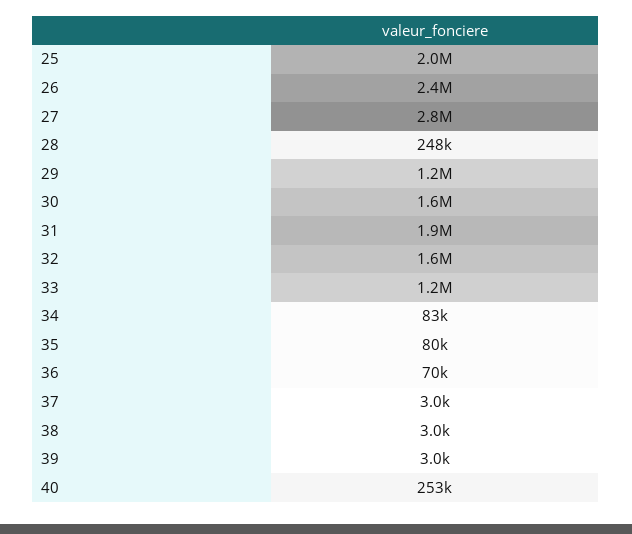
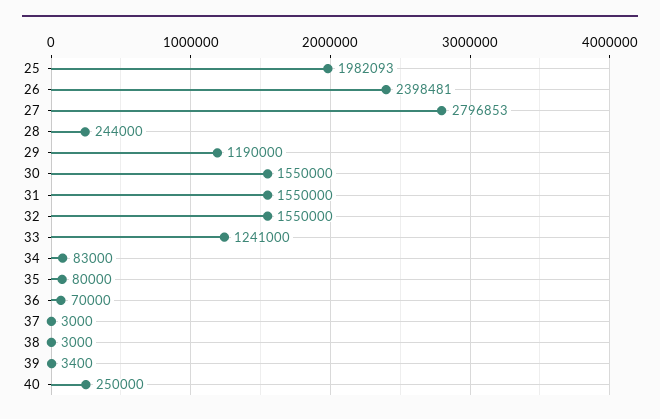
  {
    "25": 1982093,
    "26": 2398481,
    "27": 2796853,
-   "28": 248000,
+   "28": 244000,
    "29": 1190000,
    "30": 1550000,
-   "31": 1900000,
+   "31": 1550000,
    "32": 1550000,
    "33": 1241000,
    "34": 83000,
    "35": 80000,
    "36": 70000,
    "37": 3000,
    "38": 3000,
-   "39": 3000,
+   "39": 3400,
-   "40": 253000
+   "40": 250000
  }

